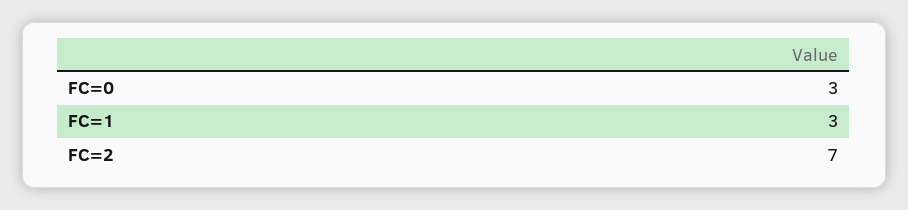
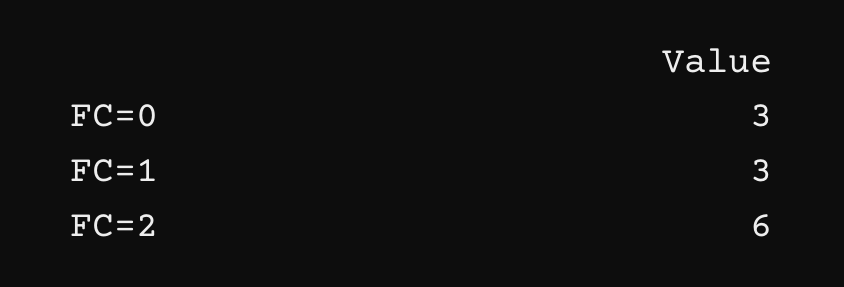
  {
    "FC=0": 3,
    "FC=1": 3,
-   "FC=2": 7
+   "FC=2": 6
  }

